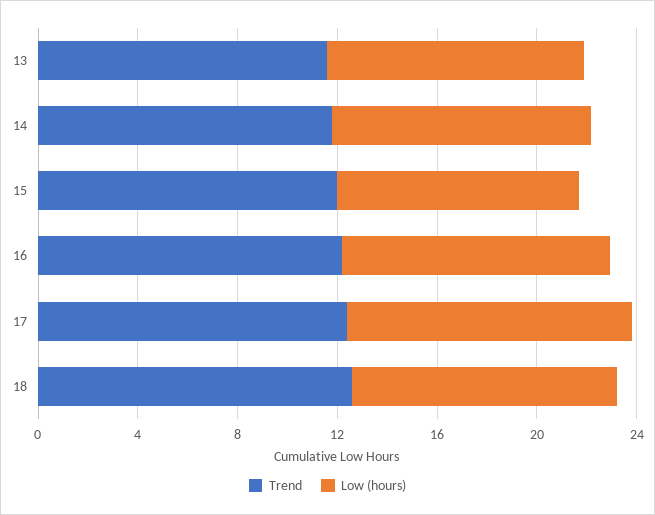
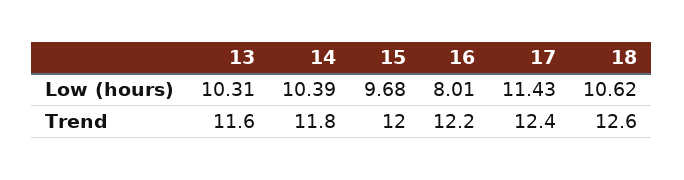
  {
    "Trend": {
      "13": 11.6,
      "14": 11.8,
      "15": 12,
      "16": 12.2,
      "17": 12.4,
      "18": 12.6
    },
    "Low (hours)": {
      "13": 10.31,
      "14": 10.39,
      "15": 9.68,
-     "16": 11,
+     "16": 8.01,
      "17": 11.43,
      "18": 10.62
    }
  }

